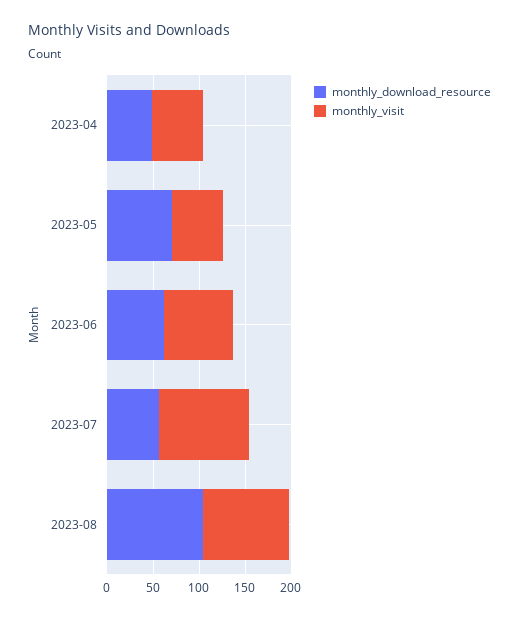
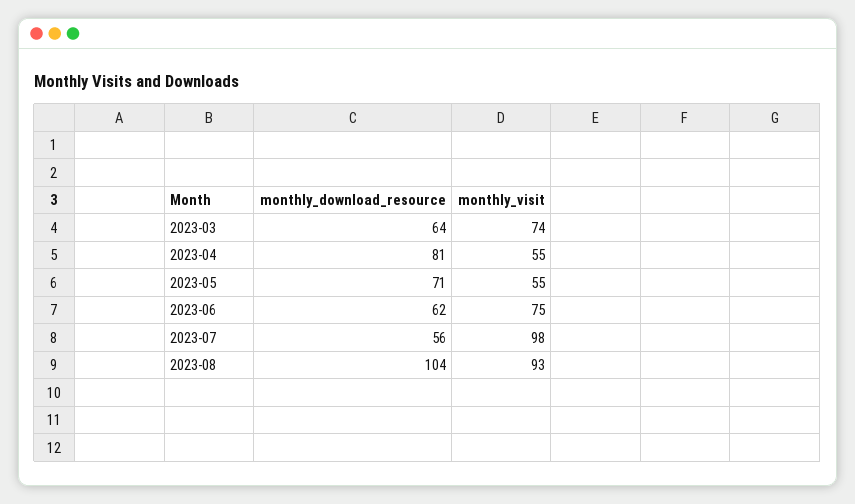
  {
    "monthly_download_resource": {
-     "2023-04": 50,
+     "2023-04": 81,
      "2023-05": 71,
      "2023-06": 62,
      "2023-07": 56,
-     "2023-08": 104
+     "2023-08": 104,
+     "2023-03": 64
    },
    "monthly_visit": {
      "2023-04": 55,
      "2023-05": 55,
      "2023-06": 75,
      "2023-07": 98,
-     "2023-08": 93
+     "2023-08": 93,
+     "2023-03": 74
    }
  }

